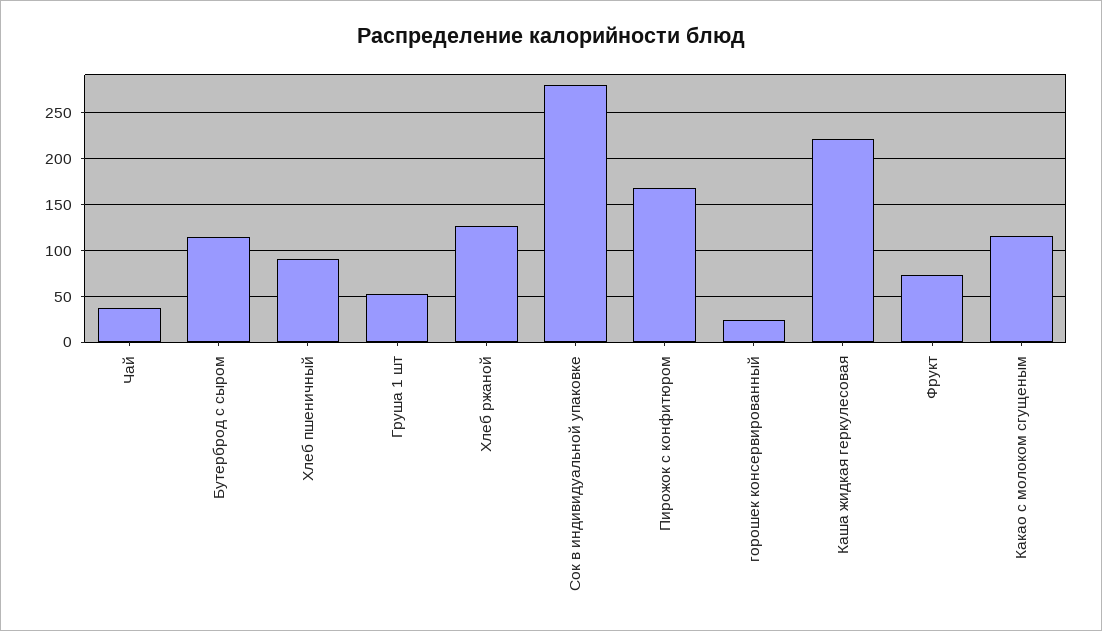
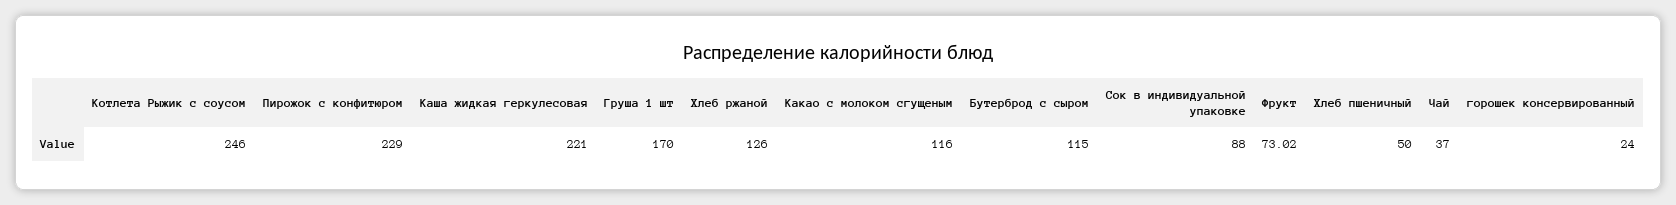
  {
    "Чай": 37,
    "Бутерброд с сыром": 115,
-   "Хлеб пшеничный": 90,
+   "Хлеб пшеничный": 50,
-   "Груша 1 шт": 50,
+   "Груша 1 шт": 170,
    "Хлеб ржаной": 126,
-   "Сок в индивидуальной упаковке": 280,
+   "Сок в индивидуальной упаковке": 88,
-   "Пирожок с конфитюром": 170,
+   "Пирожок с конфитюром": 229,
    "горошек консервированный": 24,
    "Каша жидкая геркулесовая": 221,
    "Фрукт": 73.02,
-   "Какао с молоком сгущеным": 116
+   "Какао с молоком сгущеным": 116,
+   "Котлета Рыжик с соусом": 246
  }

